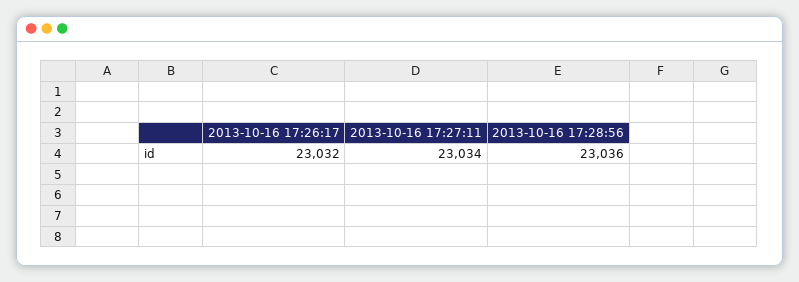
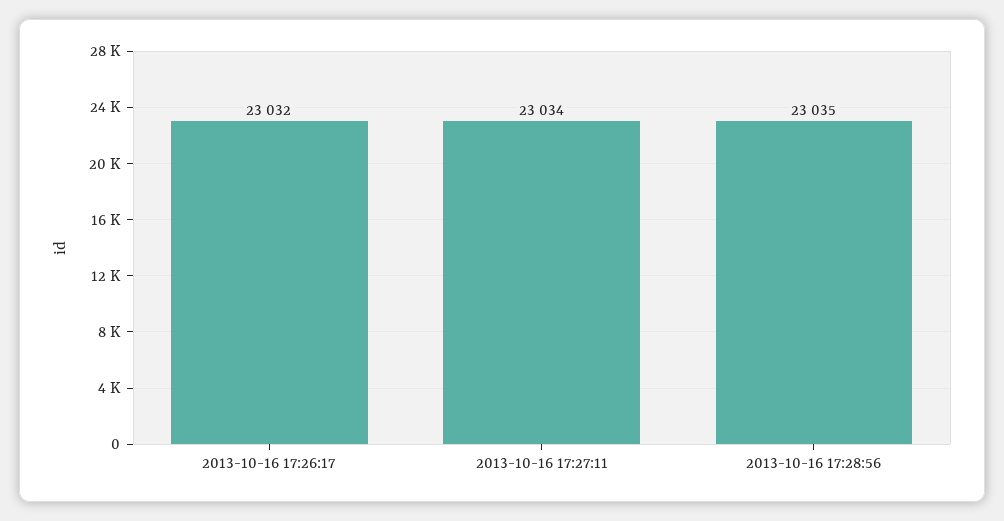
  {
    "2013-10-16 17:26:17": 23032,
    "2013-10-16 17:27:11": 23034,
-   "2013-10-16 17:28:56": 23036
+   "2013-10-16 17:28:56": 23035
  }

